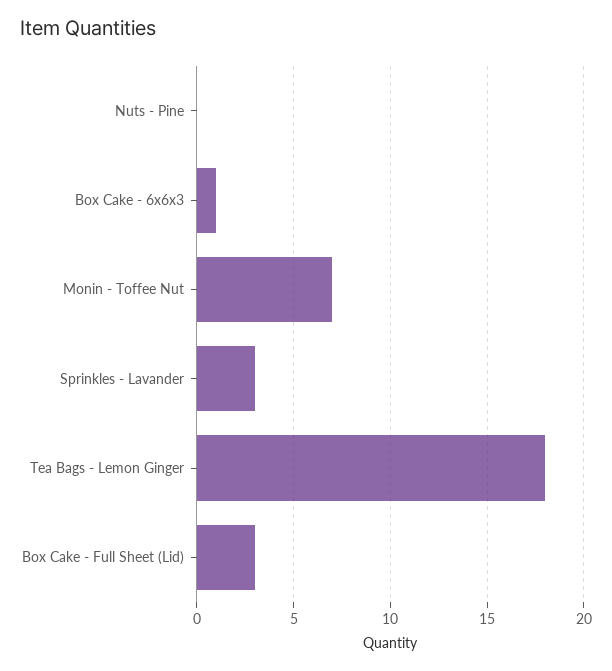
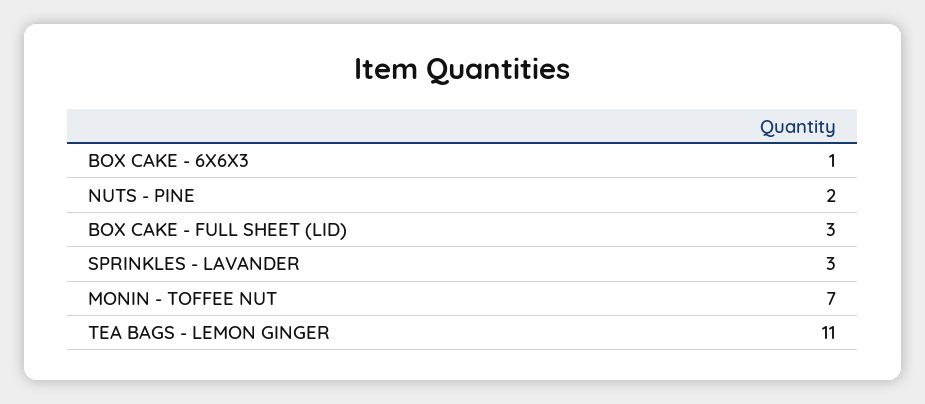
  {
-   "Nuts - Pine": 0,
+   "Nuts - Pine": 2,
    "Box Cake - 6x6x3": 1,
    "Monin - Toffee Nut": 7,
    "Sprinkles - Lavander": 3,
-   "Tea Bags - Lemon Ginger": 18,
+   "Tea Bags - Lemon Ginger": 11,
    "Box Cake - Full Sheet (Lid)": 3
  }

